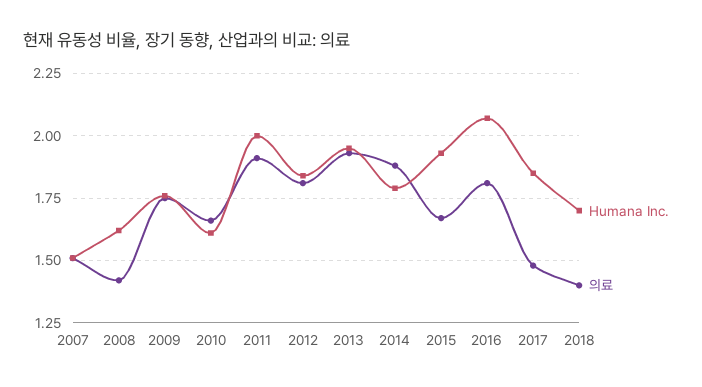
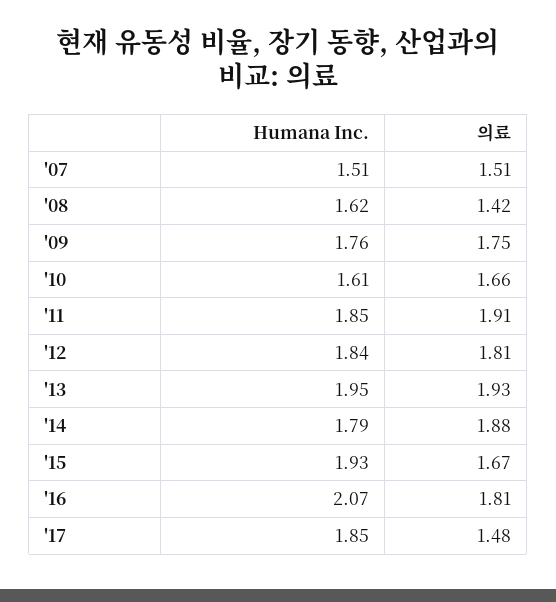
  {
    "Humana Inc.": {
      "2007": 1.51,
      "2008": 1.62,
      "2009": 1.76,
      "2010": 1.61,
-     "2011": 2,
+     "2011": 1.85,
      "2012": 1.84,
      "2013": 1.95,
      "2014": 1.79,
      "2015": 1.93,
      "2016": 2.07,
-     "2017": 1.85,
+     "2017": 1.85
-     "2018": 1.7
    },
    "의료": {
      "2007": 1.51,
      "2008": 1.42,
      "2009": 1.75,
      "2010": 1.66,
      "2011": 1.91,
      "2012": 1.81,
      "2013": 1.93,
      "2014": 1.88,
      "2015": 1.67,
      "2016": 1.81,
-     "2017": 1.48,
+     "2017": 1.48
-     "2018": 1.4
    }
  }

